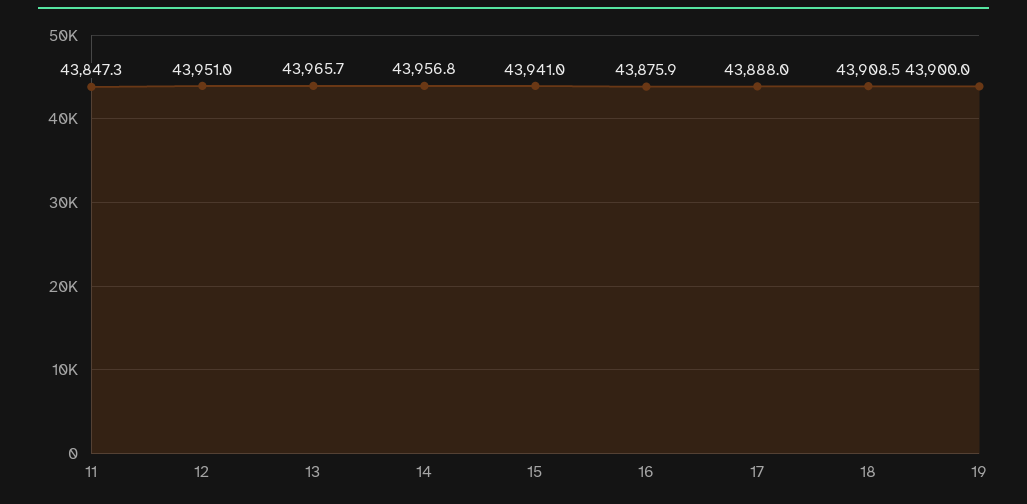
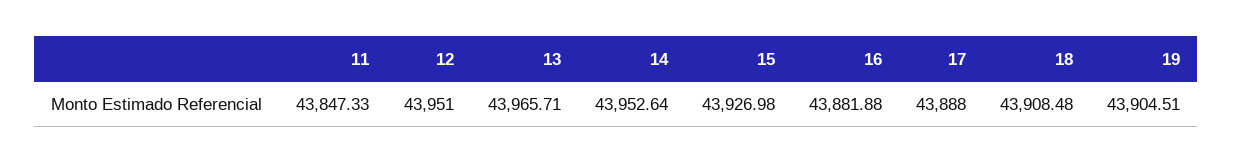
  {
    "11": 43847.33,
    "12": 43951,
    "13": 43965.71,
-   "14": 43956.8,
+   "14": 43952.64,
-   "15": 43941,
+   "15": 43926.98,
-   "16": 43875.9,
+   "16": 43881.88,
    "17": 43888,
    "18": 43908.48,
-   "19": 43900
+   "19": 43904.51
  }

